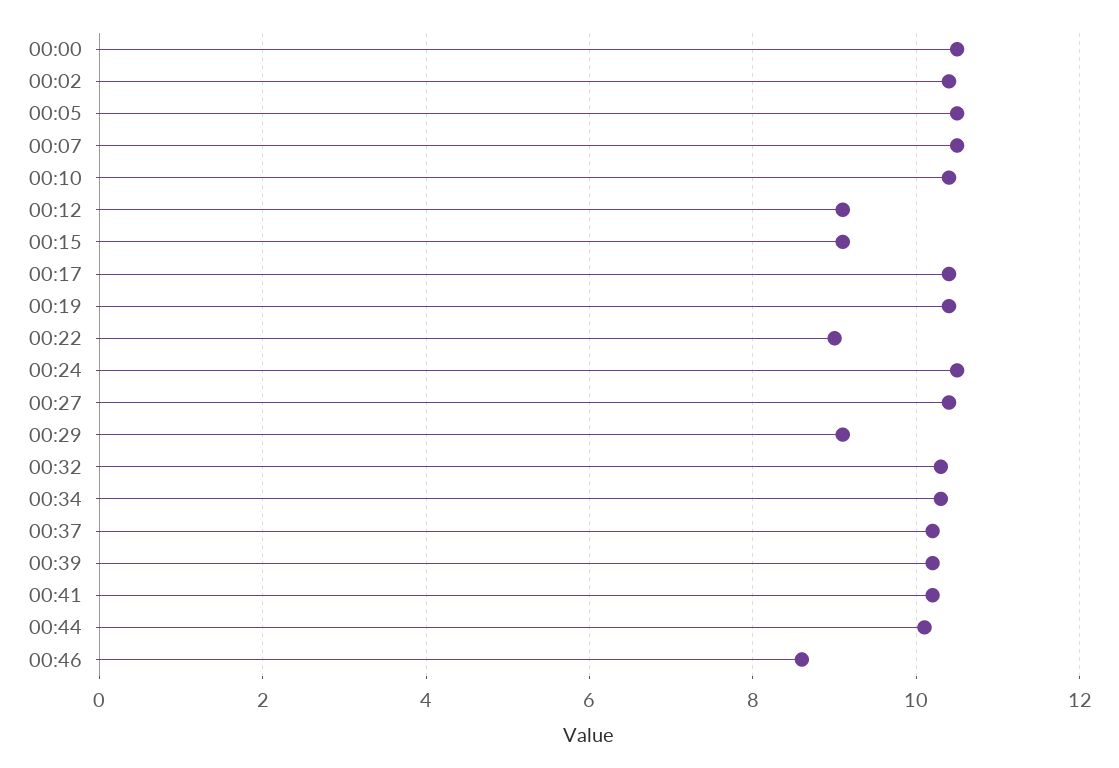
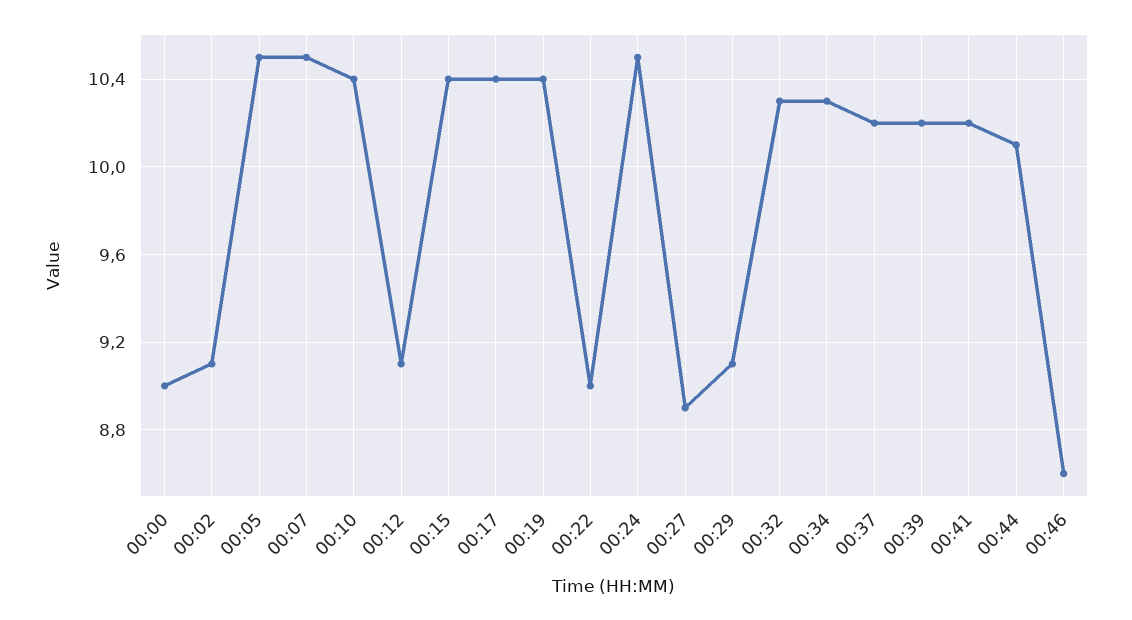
  {
-   "00:00": 10.5,
+   "00:00": 9,
-   "00:02": 10.5,
+   "00:02": 9.1,
    "00:05": 10.5,
    "00:07": 10.5,
    "00:10": 10.4,
    "00:12": 9.1,
-   "00:15": 9,
+   "00:15": 10.4,
    "00:17": 10.4,
    "00:19": 10.4,
    "00:22": 9,
    "00:24": 10.5,
-   "00:27": 10.5,
+   "00:27": 8.9,
    "00:29": 9.1,
    "00:32": 10.3,
    "00:34": 10.3,
    "00:37": 10.2,
    "00:39": 10.2,
    "00:41": 10.2,
    "00:44": 10.1,
    "00:46": 8.6
  }

